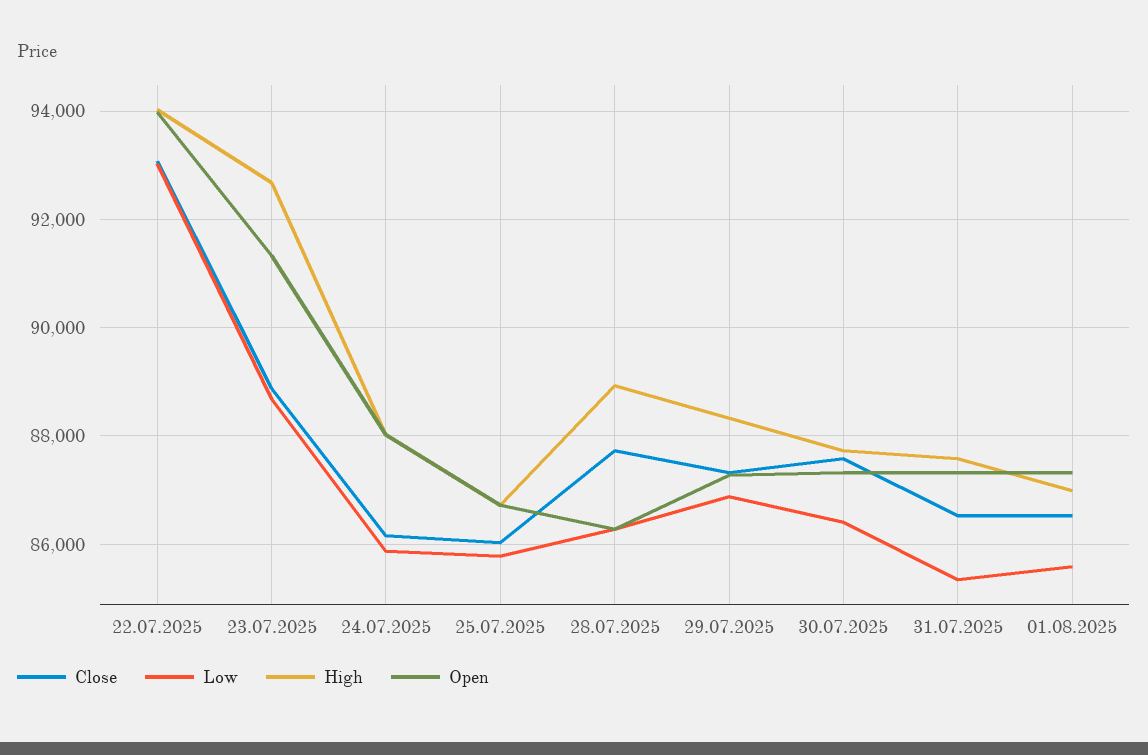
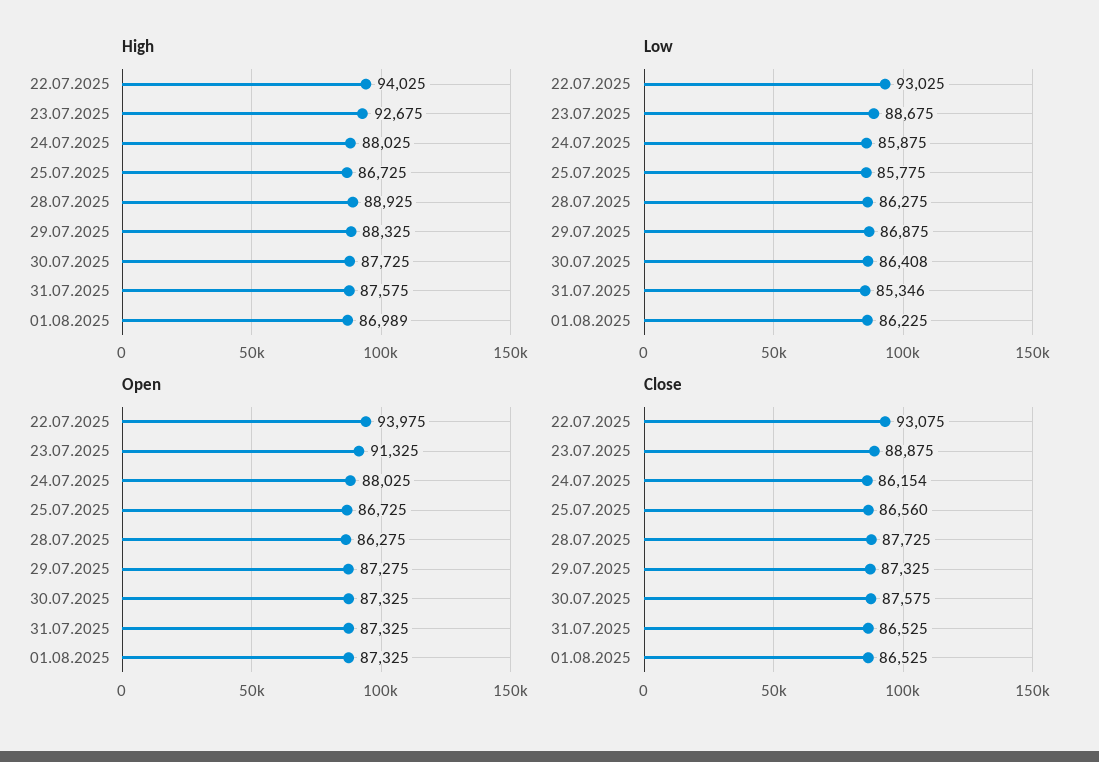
  {
    "Close": {
      "22.07.2025": 93075,
      "23.07.2025": 88875,
      "24.07.2025": 86154,
-     "25.07.2025": 86000,
+     "25.07.2025": 86560,
      "28.07.2025": 87725,
      "29.07.2025": 87325,
      "30.07.2025": 87575,
      "31.07.2025": 86525,
      "01.08.2025": 86525
    },
    "Low": {
      "22.07.2025": 93025,
      "23.07.2025": 88675,
      "24.07.2025": 85875,
      "25.07.2025": 85775,
      "28.07.2025": 86275,
      "29.07.2025": 86875,
      "30.07.2025": 86408,
      "31.07.2025": 85346,
-     "01.08.2025": 85600
+     "01.08.2025": 86225
    },
    "High": {
      "22.07.2025": 94025,
      "23.07.2025": 92675,
      "24.07.2025": 88025,
      "25.07.2025": 86725,
      "28.07.2025": 88925,
      "29.07.2025": 88325,
      "30.07.2025": 87725,
      "31.07.2025": 87575,
      "01.08.2025": 86989
    },
    "Open": {
      "22.07.2025": 93975,
      "23.07.2025": 91325,
      "24.07.2025": 88025,
      "25.07.2025": 86725,
      "28.07.2025": 86275,
      "29.07.2025": 87275,
      "30.07.2025": 87325,
      "31.07.2025": 87325,
      "01.08.2025": 87325
    }
  }

